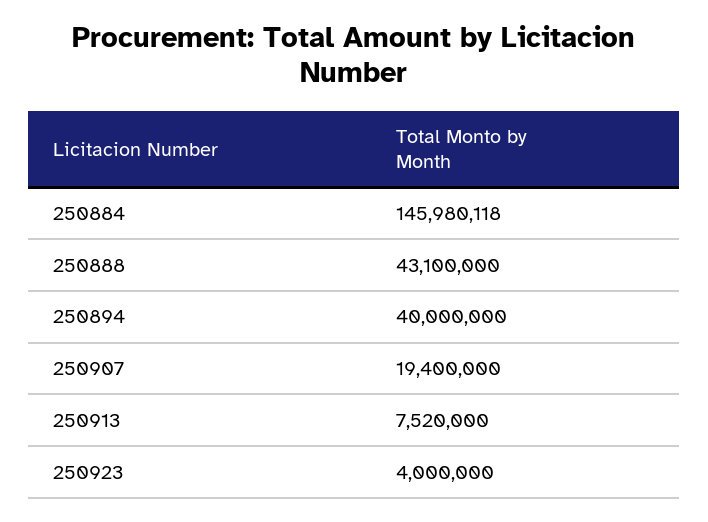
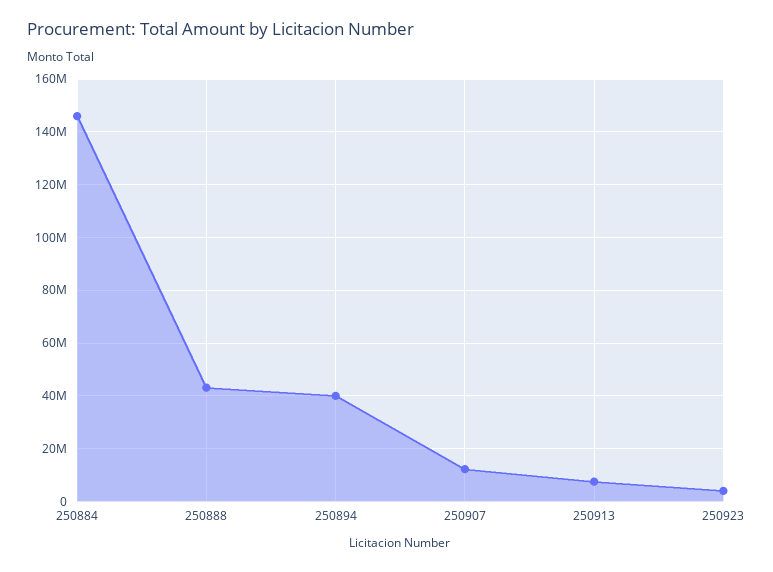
  {
    "250884": 145980118,
    "250888": 43100000,
    "250894": 40000000,
-   "250907": 19400000,
+   "250907": 12500000,
    "250913": 7520000,
    "250923": 4000000
  }

